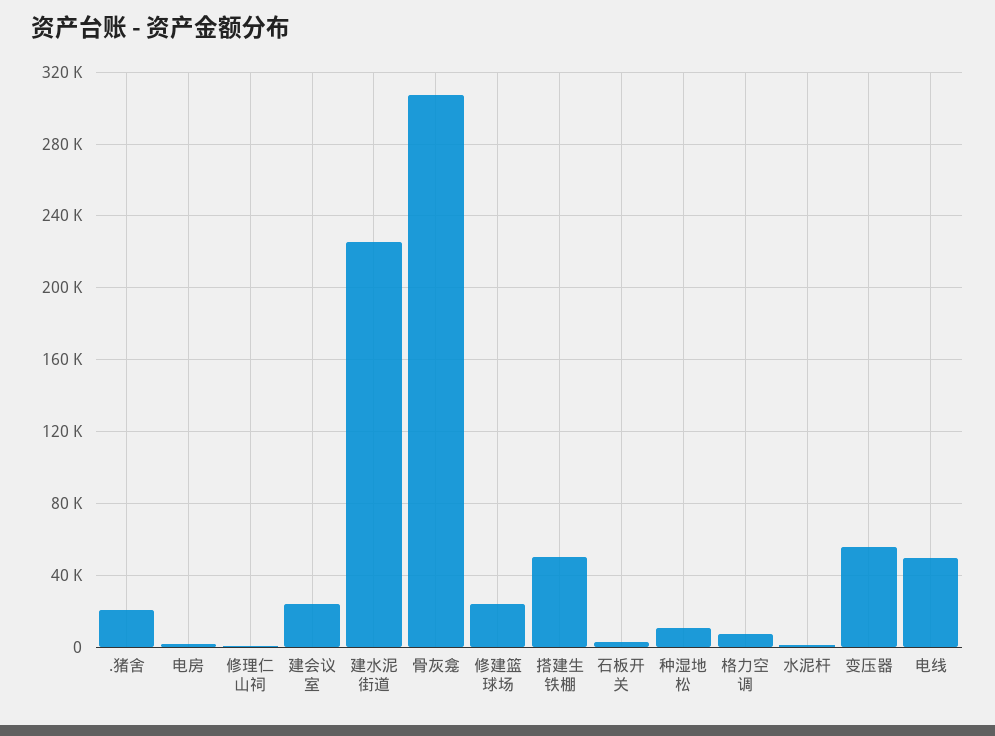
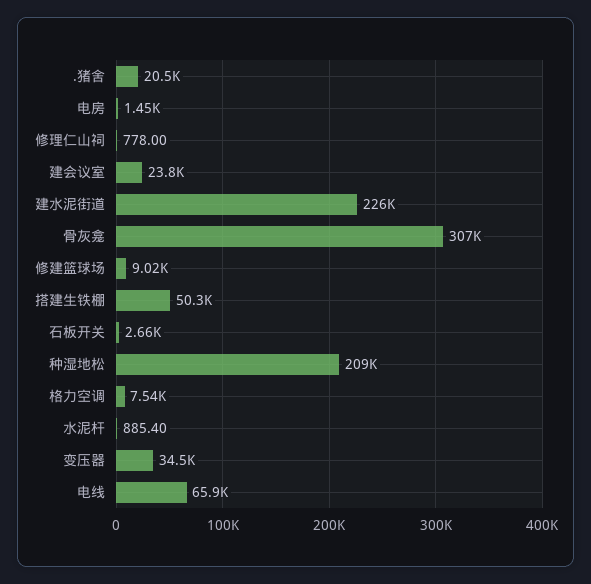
  {
    ".猪舍": 20500,
    "电房": 1450,
    "修理仁山祠": 778,
    "建会议室": 23800,
    "建水泥街道": 226000,
    "骨灰龛": 307000,
-   "修建篮球场": 25000,
+   "修建篮球场": 9020,
    "搭建生铁棚": 50300,
    "石板开关": 2660,
-   "种湿地松": 10000,
+   "种湿地松": 209000,
    "格力空调": 7540,
    "水泥杆": 885.4,
-   "变压器": 55000,
+   "变压器": 34500,
-   "电线": 50000
+   "电线": 65900
  }

